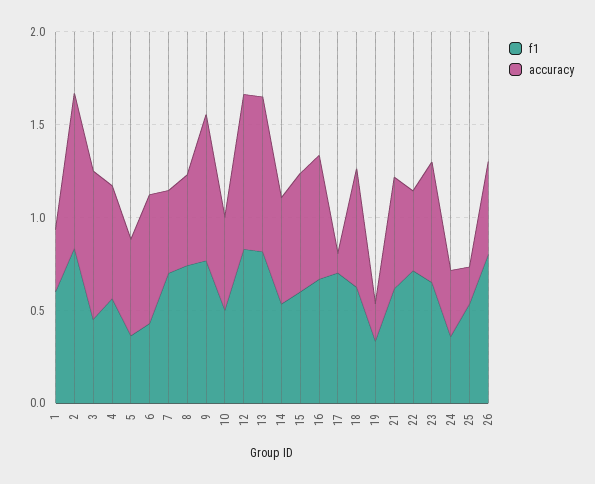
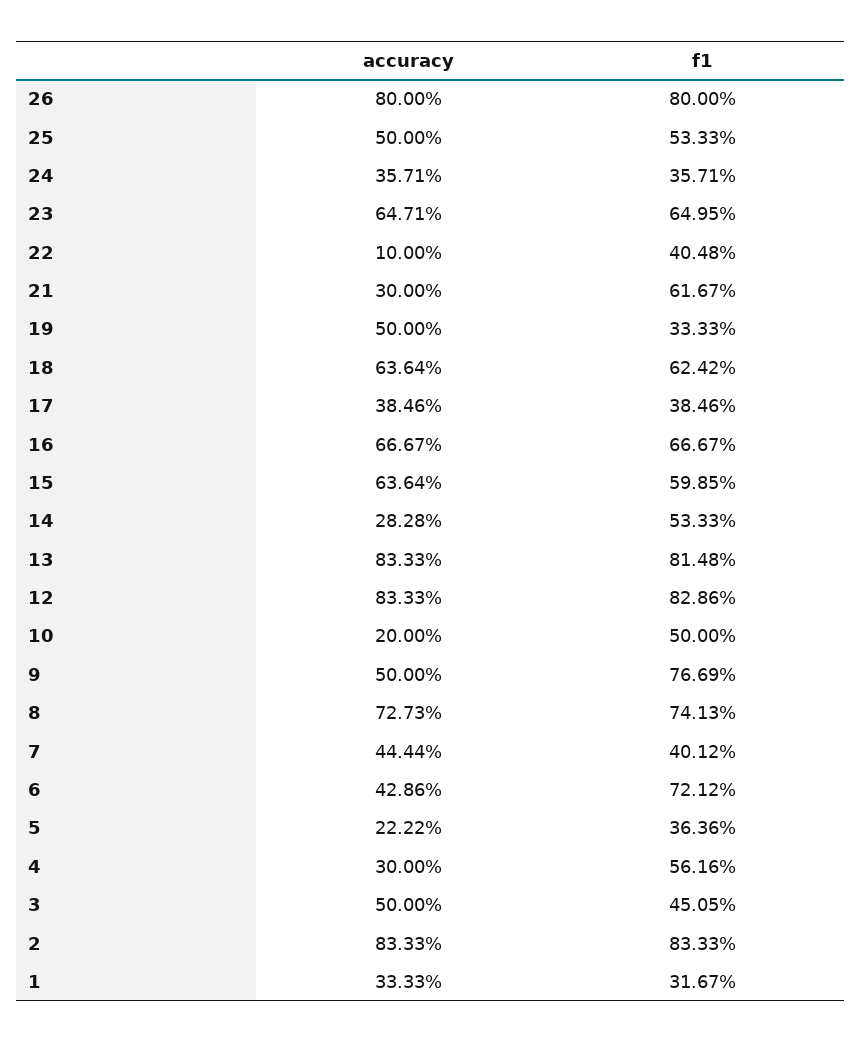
  {
    "f1": {
-     "1": 0.6,
+     "1": 0.3167,
      "2": 0.8333,
      "3": 0.4505,
      "4": 0.5616,
      "5": 0.3636,
-     "6": 0.4,
+     "6": 0.7212,
-     "7": 0.7,
+     "7": 0.4012,
      "8": 0.7413,
      "9": 0.7669,
      "10": 0.5,
      "12": 0.8286,
      "13": 0.8148,
      "14": 0.5333,
      "15": 0.5985,
      "16": 0.6667,
-     "17": 0.7,
+     "17": 0.3846,
      "18": 0.6242,
      "19": 0.3333,
      "21": 0.6167,
-     "22": 0.7,
+     "22": 0.4048,
      "23": 0.6495,
      "24": 0.3571,
      "25": 0.5333,
      "26": 0.8
    },
    "accuracy": {
      "1": 0.3333,
      "2": 0.8333,
-     "3": 0.8,
+     "3": 0.5,
-     "4": 0.6,
+     "4": 0.3,
-     "5": 0.5,
+     "5": 0.2222,
-     "6": 0.7,
+     "6": 0.4286,
      "7": 0.4444,
-     "8": 0.5,
+     "8": 0.7273,
-     "9": 0.8,
+     "9": 0.5,
-     "10": 0.5,
+     "10": 0.2,
      "12": 0.8333,
      "13": 0.8333,
-     "14": 0.6,
+     "14": 0.2828,
      "15": 0.6364,
      "16": 0.6667,
-     "17": 0.1,
+     "17": 0.3846,
      "18": 0.6364,
-     "19": 0.2,
+     "19": 0.5,
-     "21": 0.6,
+     "21": 0.3,
-     "22": 0.4,
+     "22": 0.1,
      "23": 0.6471,
      "24": 0.3571,
-     "25": 0.2,
+     "25": 0.5,
-     "26": 0.5
+     "26": 0.8
    }
  }

